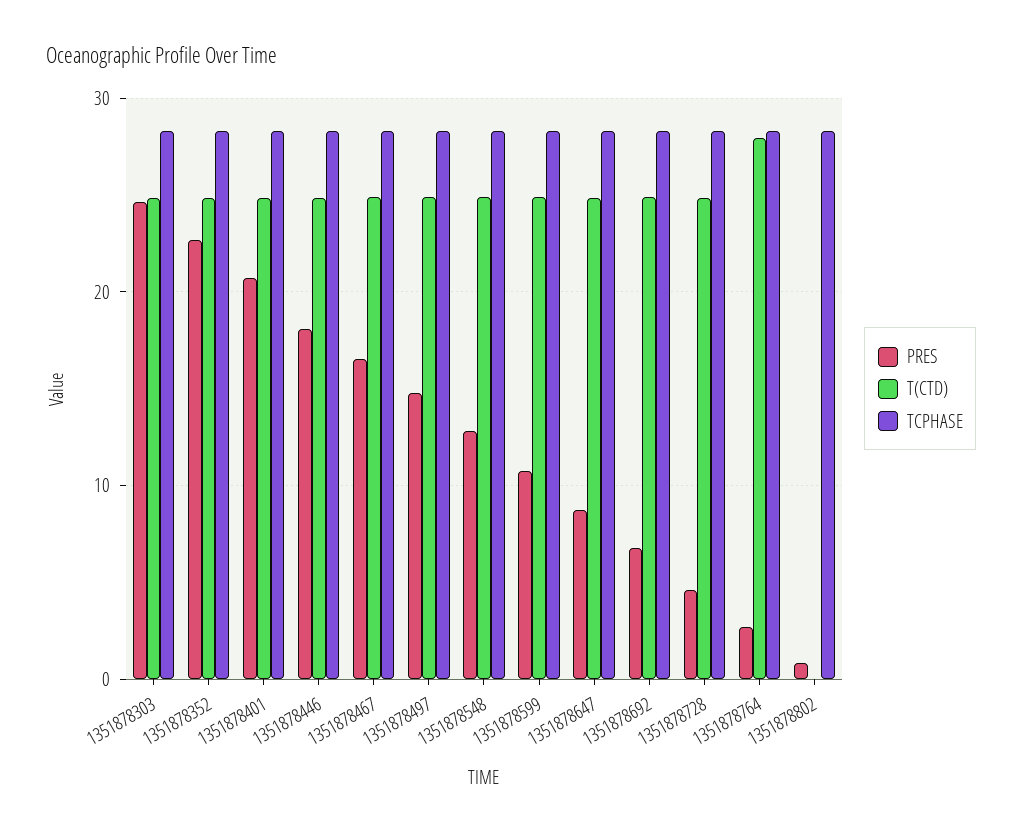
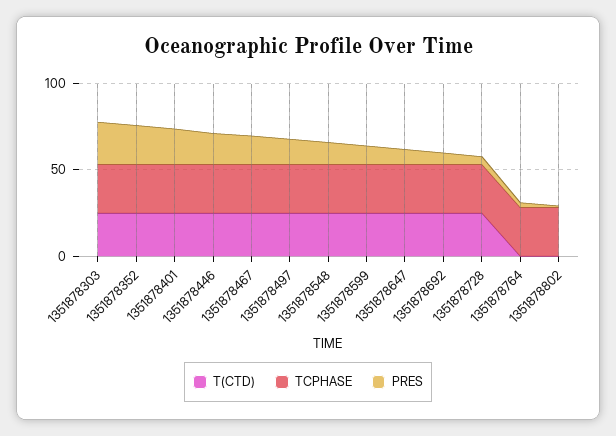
  {
    "PRES": {
      "1351878303": 25,
      "1351878352": 23,
      "1351878401": 21,
      "1351878446": 18,
      "1351878467": 17,
      "1351878497": 15,
      "1351878548": 13,
      "1351878599": 11,
      "1351878647": 9,
      "1351878692": 7,
      "1351878728": 5,
      "1351878764": 3,
      "1351878802": 1
    },
    "T(CTD)": {
      "1351878303": 25,
      "1351878352": 25,
      "1351878401": 25,
      "1351878446": 25,
      "1351878467": 25,
      "1351878497": 25,
      "1351878548": 25,
      "1351878599": 25,
      "1351878647": 25,
      "1351878692": 25,
      "1351878728": 25,
-     "1351878764": 28,
+     "1351878764": 0,
      "1351878802": 0
    },
    "TCPHASE": {
      "1351878303": 28,
      "1351878352": 28,
      "1351878401": 28,
      "1351878446": 28,
      "1351878467": 28,
      "1351878497": 28,
      "1351878548": 28,
      "1351878599": 28,
      "1351878647": 28,
      "1351878692": 28,
      "1351878728": 28,
      "1351878764": 28,
      "1351878802": 28
    }
  }

